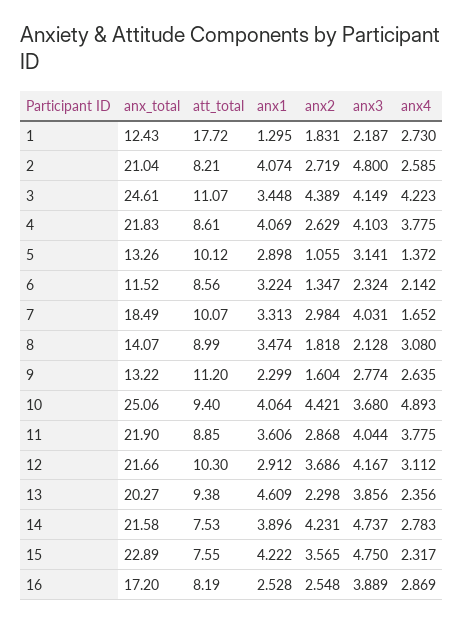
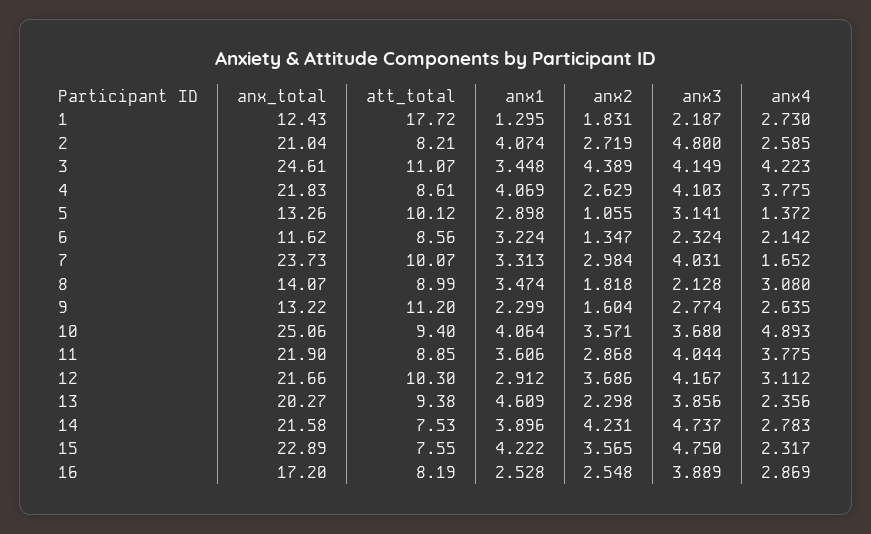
  {
    "anx_total": {
      "1": 12.43,
      "2": 21.04,
      "3": 24.61,
      "4": 21.83,
      "5": 13.26,
-     "6": 11.52,
+     "6": 11.62,
-     "7": 18.49,
+     "7": 23.73,
      "8": 14.07,
      "9": 13.22,
      "10": 25.06,
      "11": 21.9,
      "12": 21.66,
      "13": 20.27,
      "14": 21.58,
      "15": 22.89,
      "16": 17.2
    },
    "att_total": {
      "1": 17.72,
      "2": 8.21,
      "3": 11.07,
      "4": 8.61,
      "5": 10.12,
      "6": 8.56,
      "7": 10.07,
      "8": 8.99,
      "9": 11.2,
      "10": 9.4,
      "11": 8.85,
      "12": 10.3,
      "13": 9.38,
      "14": 7.53,
      "15": 7.55,
      "16": 8.19
    },
    "anx1": {
      "1": 1.295,
      "2": 4.074,
      "3": 3.448,
      "4": 4.069,
      "5": 2.898,
      "6": 3.224,
      "7": 3.313,
      "8": 3.474,
      "9": 2.299,
      "10": 4.064,
      "11": 3.606,
      "12": 2.912,
      "13": 4.609,
      "14": 3.896,
      "15": 4.222,
      "16": 2.528
    },
    "anx2": {
      "1": 1.831,
      "2": 2.719,
      "3": 4.389,
      "4": 2.629,
      "5": 1.055,
      "6": 1.347,
      "7": 2.984,
      "8": 1.818,
      "9": 1.604,
-     "10": 4.421,
+     "10": 3.571,
      "11": 2.868,
      "12": 3.686,
      "13": 2.298,
      "14": 4.231,
      "15": 3.565,
      "16": 2.548
    },
    "anx3": {
      "1": 2.187,
      "2": 4.8,
      "3": 4.149,
      "4": 4.103,
      "5": 3.141,
      "6": 2.324,
      "7": 4.031,
      "8": 2.128,
      "9": 2.774,
      "10": 3.68,
      "11": 4.044,
      "12": 4.167,
      "13": 3.856,
      "14": 4.737,
      "15": 4.75,
      "16": 3.889
    },
    "anx4": {
      "1": 2.73,
      "2": 2.585,
      "3": 4.223,
      "4": 3.775,
      "5": 1.372,
      "6": 2.142,
      "7": 1.652,
      "8": 3.08,
      "9": 2.635,
      "10": 4.893,
      "11": 3.775,
      "12": 3.112,
      "13": 2.356,
      "14": 2.783,
      "15": 2.317,
      "16": 2.869
    }
  }

